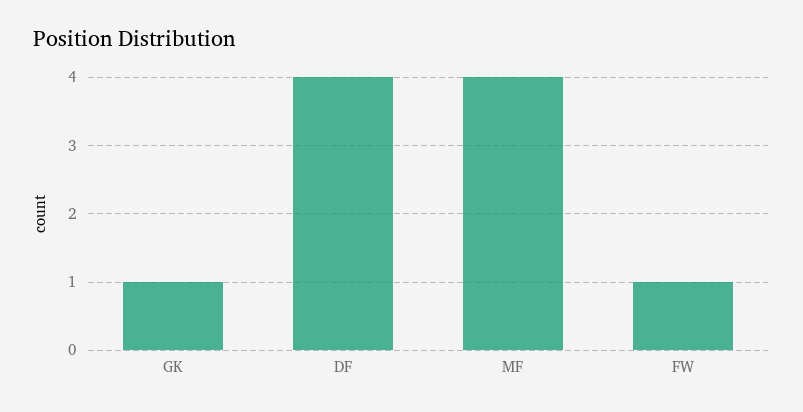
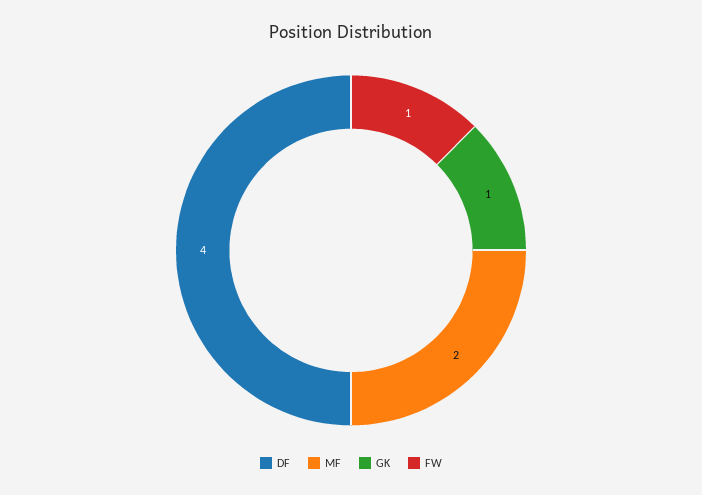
  {
    "GK": 1,
    "DF": 4,
-   "MF": 4,
+   "MF": 2,
    "FW": 1
  }

